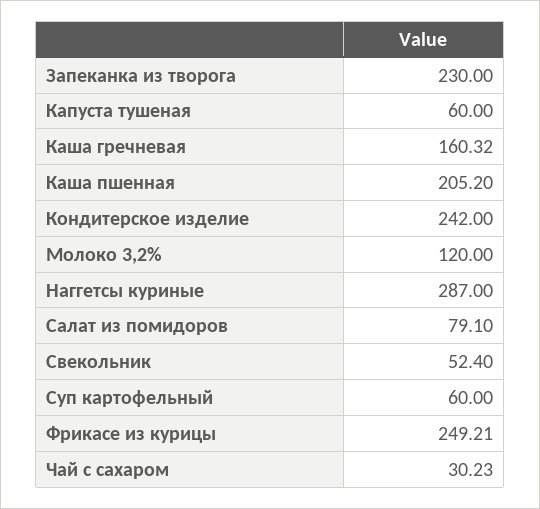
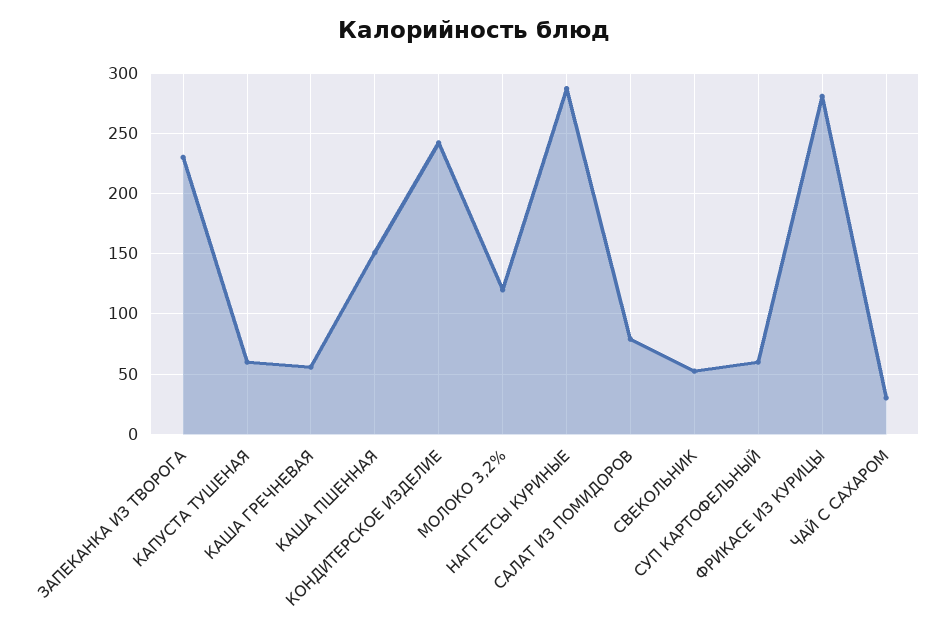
  {
    "Запеканка из творога": 230,
    "Капуста тушеная": 60,
-   "Каша гречневая": 160.32,
+   "Каша гречневая": 55,
-   "Каша пшенная": 205.2,
+   "Каша пшенная": 150,
    "Кондитерское изделие": 242,
    "Молоко 3,2%": 120,
    "Наггетсы куриные": 287,
    "Салат из помидоров": 79.1,
    "Свекольник": 52.4,
    "Суп картофельный": 60,
-   "Фрикасе из курицы": 249.21,
+   "Фрикасе из курицы": 280,
    "Чай с сахаром": 30.23
  }

